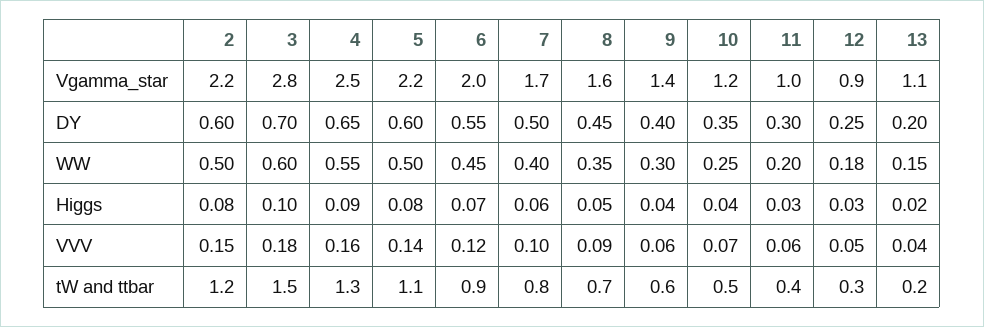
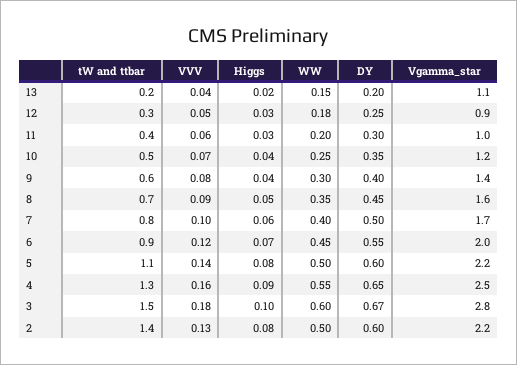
  {
    "2": {
      "Vgamma_star": 2.2,
      "DY": 0.6,
      "WW": 0.5,
      "Higgs": 0.08,
-     "VVV": 0.15,
+     "VVV": 0.13,
-     "tW and ttbar": 1.2
+     "tW and ttbar": 1.4
    },
    "3": {
      "Vgamma_star": 2.8,
-     "DY": 0.7,
+     "DY": 0.67,
      "WW": 0.6,
      "Higgs": 0.1,
      "VVV": 0.18,
      "tW and ttbar": 1.5
    },
    "4": {
      "Vgamma_star": 2.5,
      "DY": 0.65,
      "WW": 0.55,
      "Higgs": 0.09,
      "VVV": 0.16,
      "tW and ttbar": 1.3
    },
    "5": {
      "Vgamma_star": 2.2,
      "DY": 0.6,
      "WW": 0.5,
      "Higgs": 0.08,
      "VVV": 0.14,
      "tW and ttbar": 1.1
    },
    "6": {
      "Vgamma_star": 2,
      "DY": 0.55,
      "WW": 0.45,
      "Higgs": 0.07,
      "VVV": 0.12,
      "tW and ttbar": 0.9
    },
    "7": {
      "Vgamma_star": 1.7,
      "DY": 0.5,
      "WW": 0.4,
      "Higgs": 0.06,
      "VVV": 0.1,
      "tW and ttbar": 0.8
    },
    "8": {
      "Vgamma_star": 1.6,
      "DY": 0.45,
      "WW": 0.35,
      "Higgs": 0.05,
      "VVV": 0.09,
      "tW and ttbar": 0.7
    },
    "9": {
      "Vgamma_star": 1.4,
      "DY": 0.4,
      "WW": 0.3,
      "Higgs": 0.04,
-     "VVV": 0.06,
+     "VVV": 0.08,
      "tW and ttbar": 0.6
    },
    "10": {
      "Vgamma_star": 1.2,
      "DY": 0.35,
      "WW": 0.25,
      "Higgs": 0.04,
      "VVV": 0.07,
      "tW and ttbar": 0.5
    },
    "11": {
      "Vgamma_star": 1,
      "DY": 0.3,
      "WW": 0.2,
      "Higgs": 0.03,
      "VVV": 0.06,
      "tW and ttbar": 0.4
    },
    "12": {
      "Vgamma_star": 0.9,
      "DY": 0.25,
      "WW": 0.18,
      "Higgs": 0.03,
      "VVV": 0.05,
      "tW and ttbar": 0.3
    },
    "13": {
      "Vgamma_star": 1.1,
      "DY": 0.2,
      "WW": 0.15,
      "Higgs": 0.02,
      "VVV": 0.04,
      "tW and ttbar": 0.2
    }
  }

